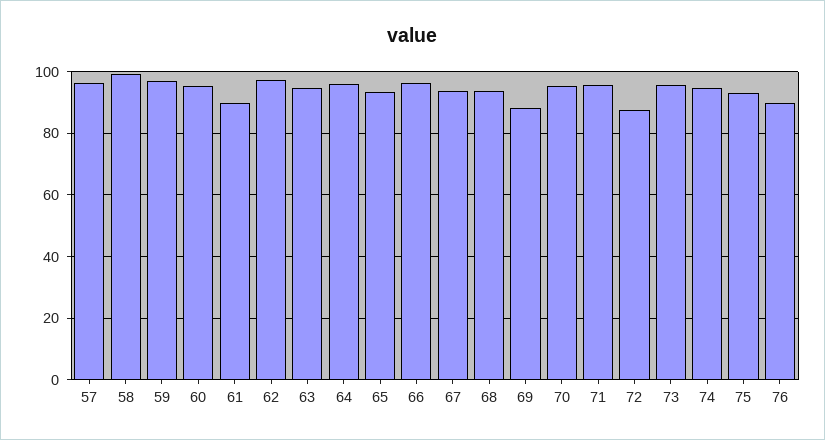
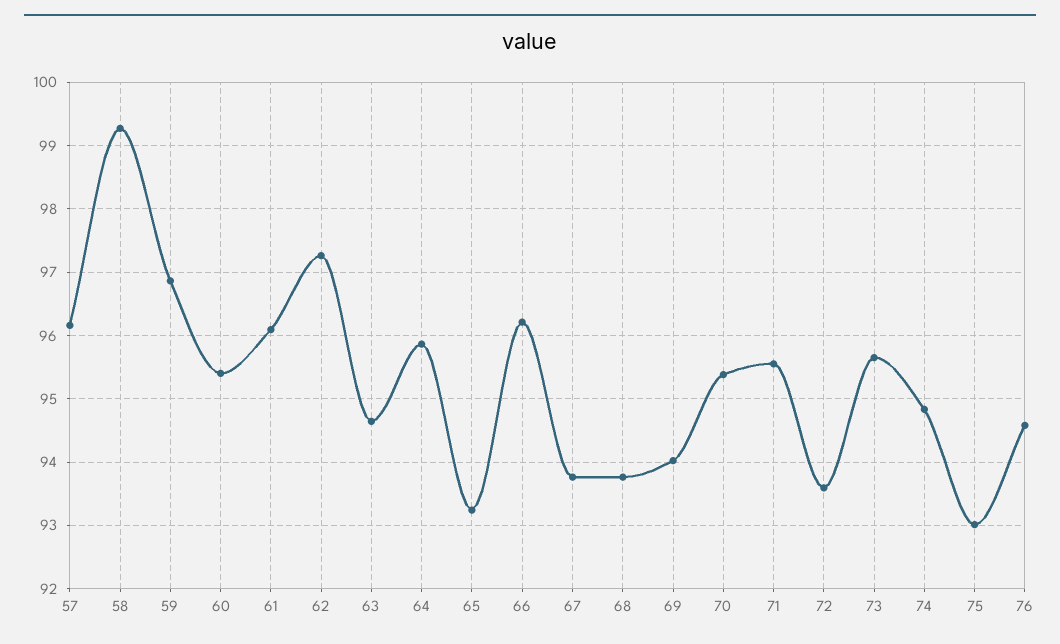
  {
    "57": 96.2,
    "58": 99.3,
    "59": 96.9,
    "60": 95.4,
-   "61": 90,
+   "61": 96.1,
    "62": 97.3,
    "63": 94.6,
    "64": 95.9,
    "65": 93.2,
    "66": 96.2,
    "67": 93.8,
    "68": 93.8,
-   "69": 88,
+   "69": 94,
    "70": 95.4,
    "71": 95.6,
-   "72": 88,
+   "72": 93.6,
    "73": 95.7,
    "74": 94.8,
    "75": 93,
-   "76": 90
+   "76": 94.6
  }

